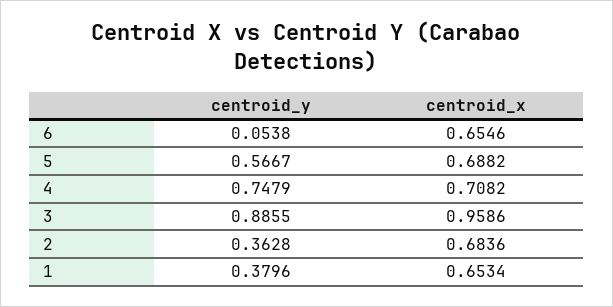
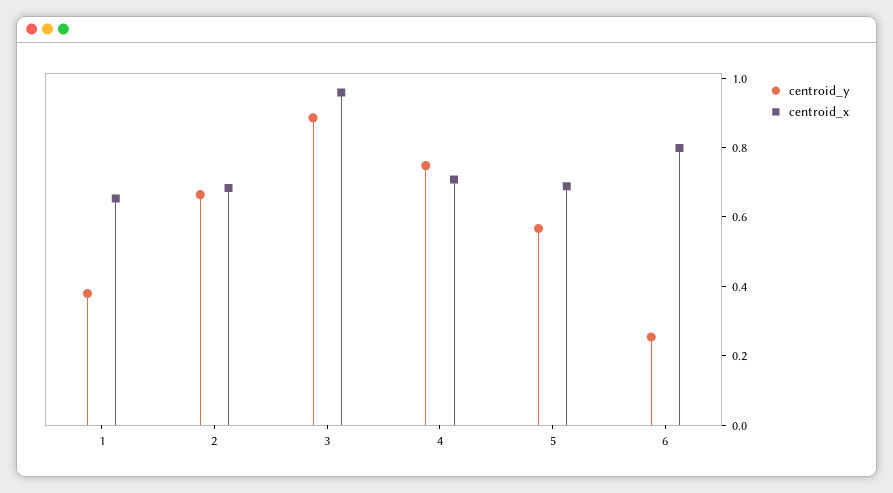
  {
    "centroid_y": {
-     "6": 0.0538,
+     "6": 0.25,
      "5": 0.5667,
      "4": 0.7479,
      "3": 0.8855,
-     "2": 0.3628,
+     "2": 0.65,
      "1": 0.3796
    },
    "centroid_x": {
-     "6": 0.6546,
+     "6": 0.8,
      "5": 0.6882,
      "4": 0.7082,
      "3": 0.9586,
      "2": 0.6836,
      "1": 0.6534
    }
  }

